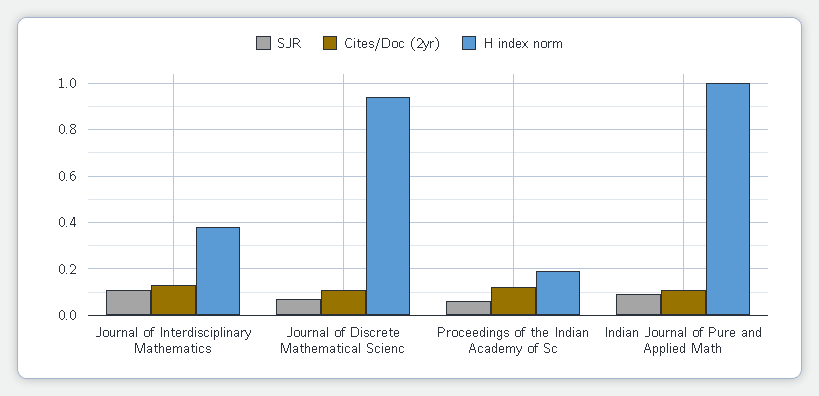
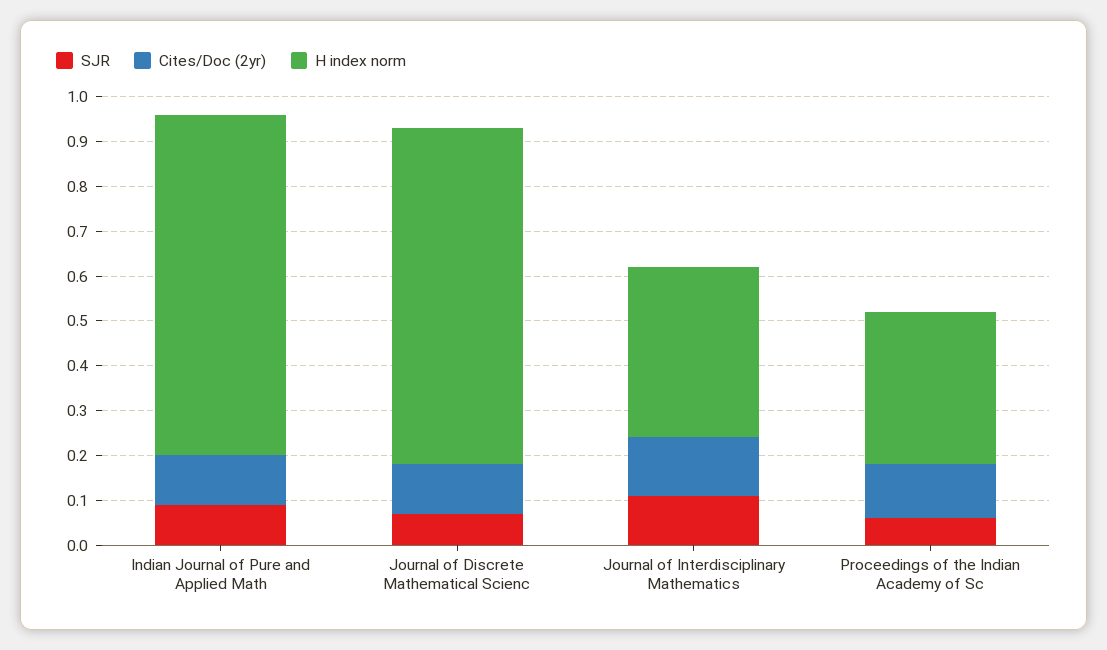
  {
    "SJR": {
      "Journal of Interdisciplinary Mathematics": 0.1,
      "Journal of Discrete Mathematical Scienc": 0.05,
      "Proceedings of the Indian Academy of Sc": 0.05,
      "Indian Journal of Pure and Applied Math": 0.1
    },
    "Cites/Doc (2yr)": {
      "Journal of Interdisciplinary Mathematics": 0.15,
      "Journal of Discrete Mathematical Scienc": 0.1,
      "Proceedings of the Indian Academy of Sc": 0.1,
      "Indian Journal of Pure and Applied Math": 0.1
    },
    "H index norm": {
      "Journal of Interdisciplinary Mathematics": 0.4,
-     "Journal of Discrete Mathematical Scienc": 0.95,
+     "Journal of Discrete Mathematical Scienc": 0.75,
-     "Proceedings of the Indian Academy of Sc": 0.2,
+     "Proceedings of the Indian Academy of Sc": 0.35,
-     "Indian Journal of Pure and Applied Math": 1
+     "Indian Journal of Pure and Applied Math": 0.75
    }
  }

